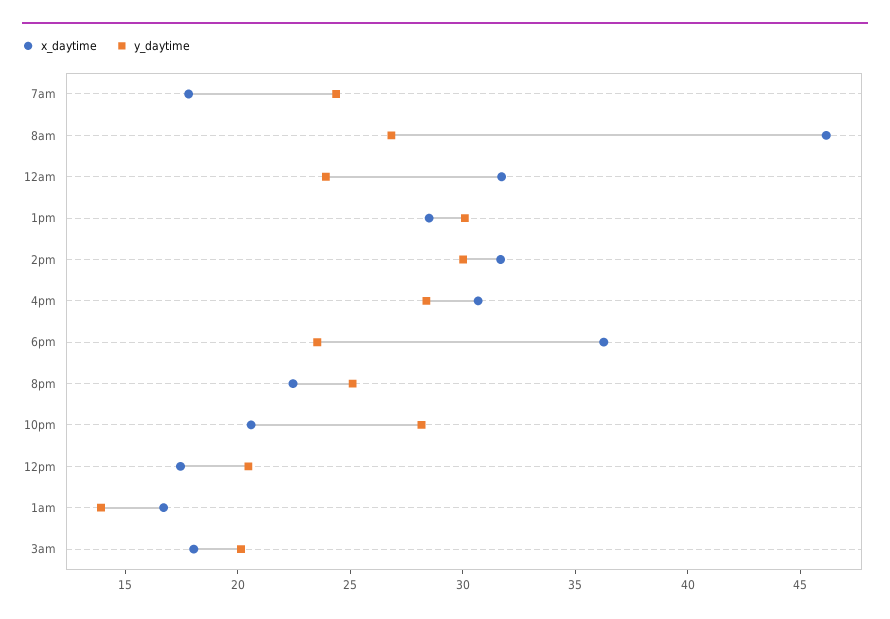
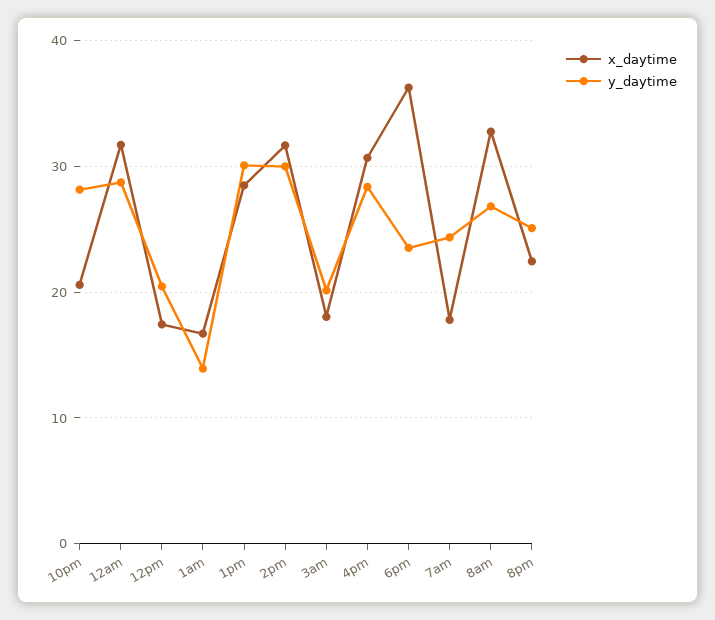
  {
    "x_daytime": {
      "7am": 18,
-     "8am": 46,
+     "8am": 33,
      "12am": 32,
      "1pm": 29,
      "2pm": 32,
      "4pm": 31,
      "6pm": 36,
      "8pm": 22,
      "10pm": 21,
      "12pm": 17,
      "1am": 17,
      "3am": 18
    },
    "y_daytime": {
      "7am": 24,
      "8am": 27,
-     "12am": 24,
+     "12am": 29,
      "1pm": 30,
      "2pm": 30,
      "4pm": 28,
      "6pm": 24,
      "8pm": 25,
      "10pm": 28,
      "12pm": 20,
      "1am": 14,
      "3am": 20
    }
  }

